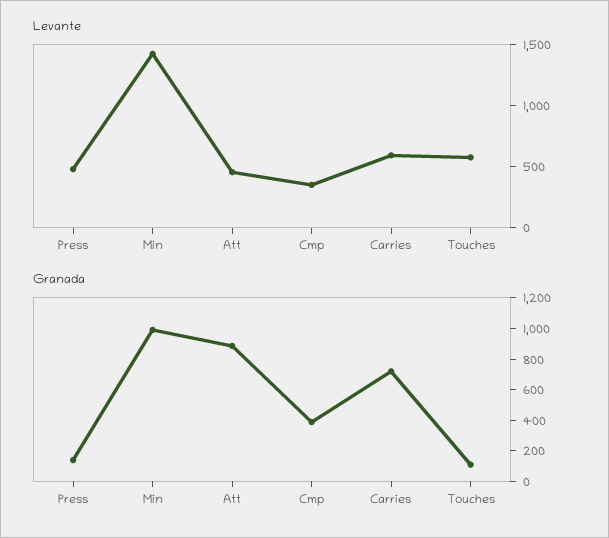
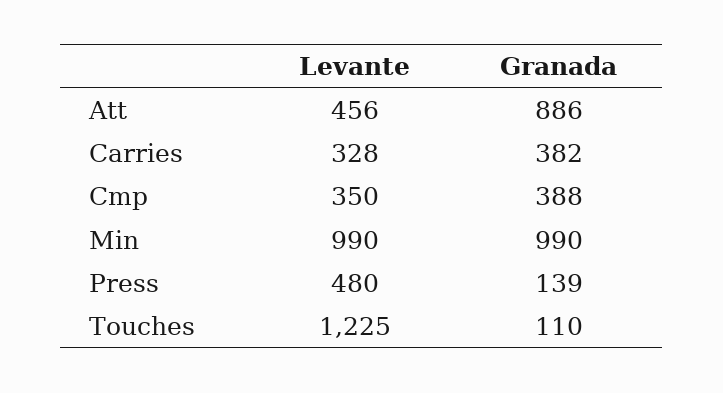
  {
    "Levante": {
      "Press": 480,
-     "Min": 1400,
+     "Min": 990,
      "Att": 456,
      "Cmp": 350,
-     "Carries": 600,
+     "Carries": 328,
-     "Touches": 600
+     "Touches": 1225
    },
    "Granada": {
      "Press": 139,
      "Min": 990,
      "Att": 886,
      "Cmp": 388,
-     "Carries": 700,
+     "Carries": 382,
      "Touches": 110
    }
  }

